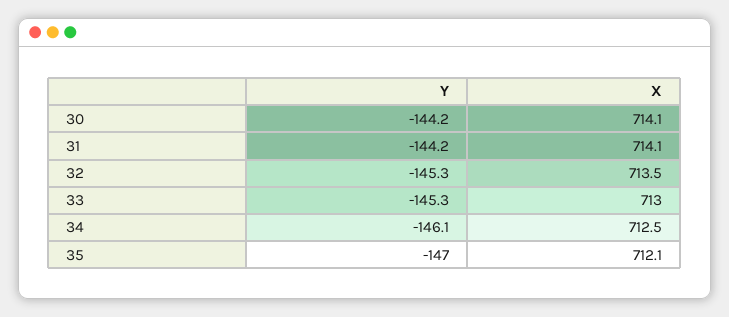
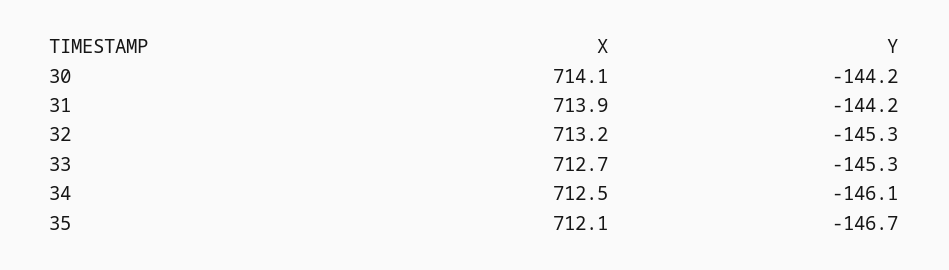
  {
    "Y": {
      "30": -144.2,
      "31": -144.2,
      "32": -145.3,
      "33": -145.3,
      "34": -146.1,
-     "35": -147
+     "35": -146.7
    },
    "X": {
      "30": 714.1,
-     "31": 714.1,
+     "31": 713.9,
-     "32": 713.5,
+     "32": 713.2,
-     "33": 713,
+     "33": 712.7,
      "34": 712.5,
      "35": 712.1
    }
  }

